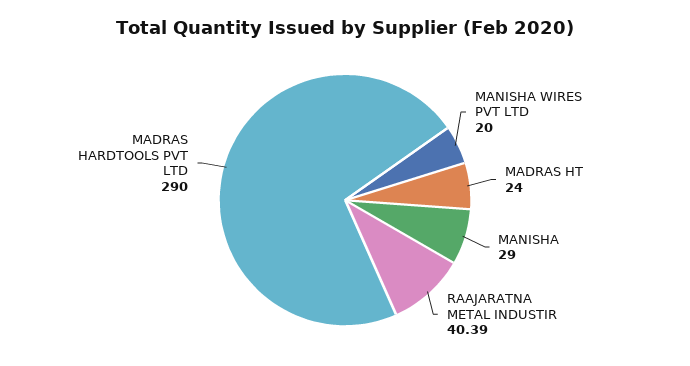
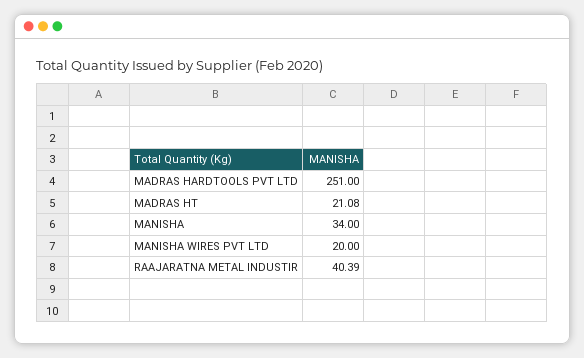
  {
    "MANISHA WIRES PVT LTD": 20,
-   "MADRAS HT": 24,
+   "MADRAS HT": 21.08,
-   "MANISHA": 29,
+   "MANISHA": 34,
    "RAAJARATNA METAL INDUSTIR": 40.39,
-   "MADRAS HARDTOOLS PVT LTD": 290
+   "MADRAS HARDTOOLS PVT LTD": 251
  }

